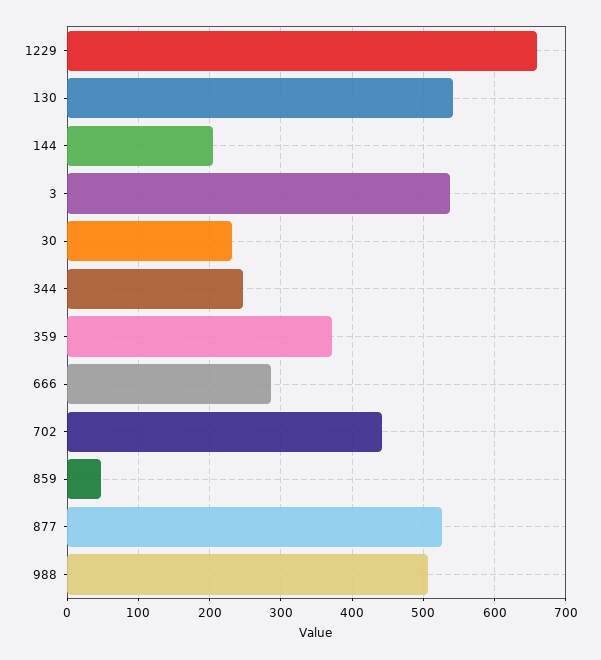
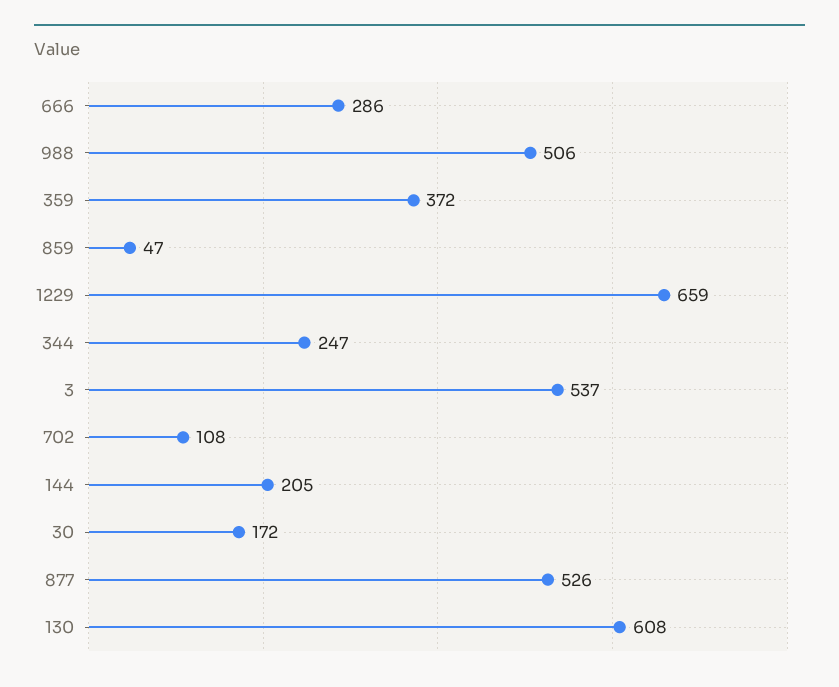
  {
    "1229": 659,
-   "130": 540,
+   "130": 608,
    "144": 205,
    "3": 537,
-   "30": 230,
+   "30": 172,
    "344": 247,
    "359": 372,
    "666": 286,
-   "702": 440,
+   "702": 108,
    "859": 47,
    "877": 526,
    "988": 506
  }

